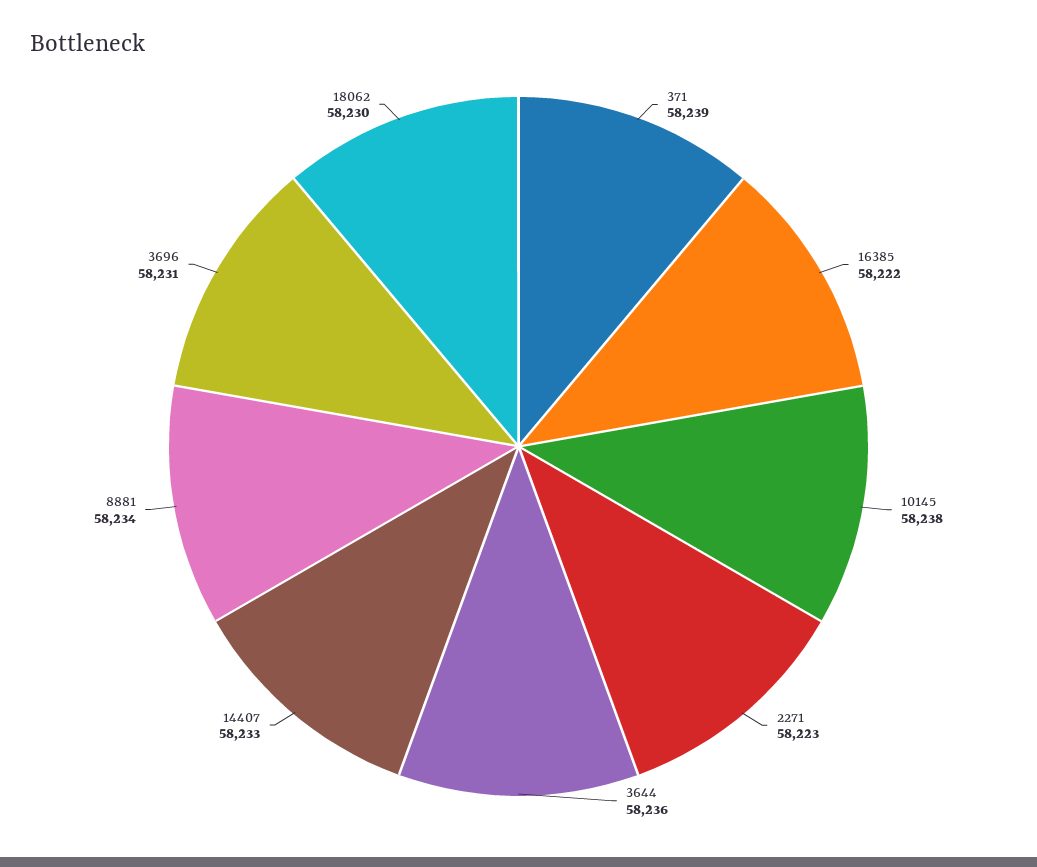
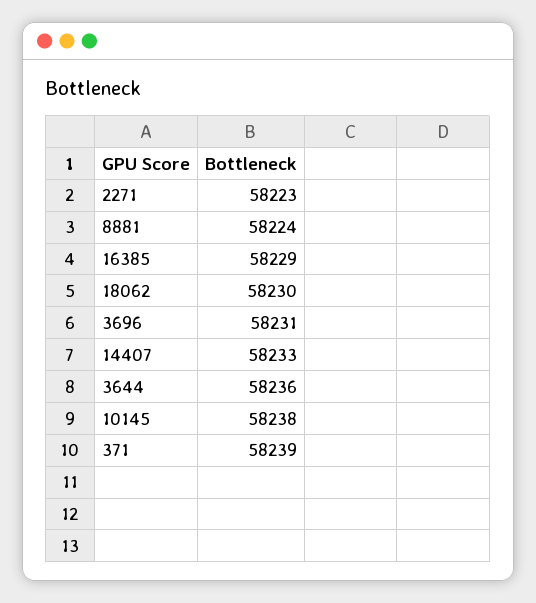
  {
    "371": 58239,
-   "16385": 58222,
+   "16385": 58229,
    "10145": 58238,
    "2271": 58223,
    "3644": 58236,
    "14407": 58233,
-   "8881": 58234,
+   "8881": 58224,
    "3696": 58231,
    "18062": 58230
  }

